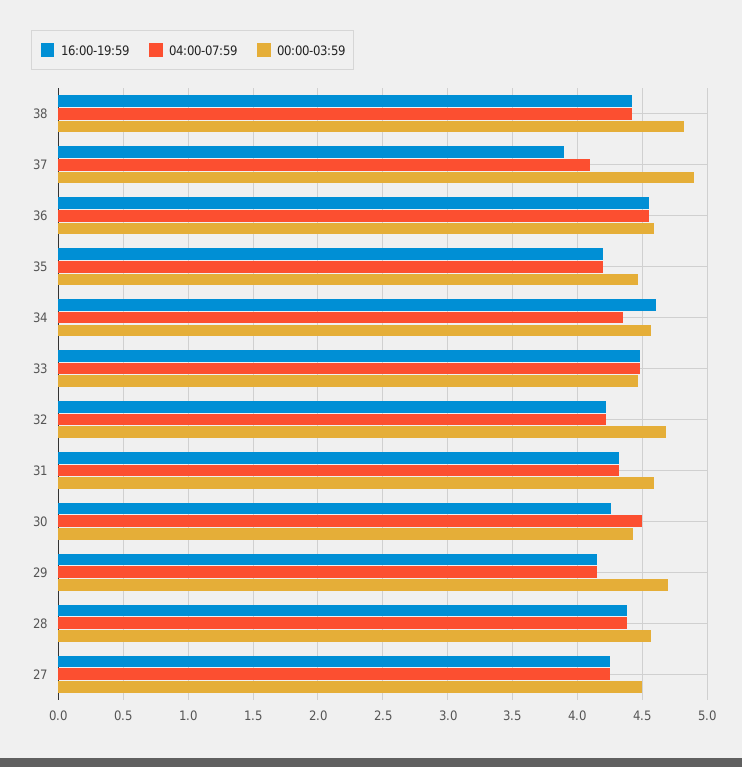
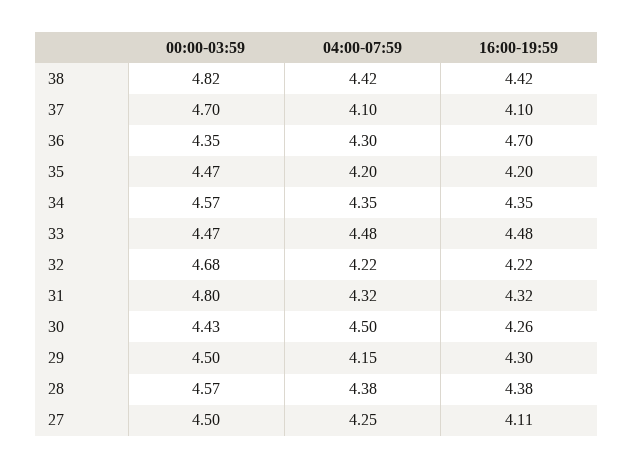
  {
    "16:00-19:59": {
      "38": 4.42,
-     "37": 3.9,
+     "37": 4.1,
-     "36": 4.55,
+     "36": 4.7,
      "35": 4.2,
-     "34": 4.6,
+     "34": 4.35,
      "33": 4.48,
      "32": 4.22,
      "31": 4.32,
      "30": 4.26,
-     "29": 4.15,
+     "29": 4.3,
      "28": 4.38,
-     "27": 4.25
+     "27": 4.11
    },
    "04:00-07:59": {
      "38": 4.42,
      "37": 4.1,
-     "36": 4.55,
+     "36": 4.3,
      "35": 4.2,
      "34": 4.35,
      "33": 4.48,
      "32": 4.22,
      "31": 4.32,
      "30": 4.5,
      "29": 4.15,
      "28": 4.38,
      "27": 4.25
    },
    "00:00-03:59": {
      "38": 4.82,
-     "37": 4.9,
+     "37": 4.7,
-     "36": 4.6,
+     "36": 4.35,
      "35": 4.47,
      "34": 4.57,
      "33": 4.47,
      "32": 4.68,
-     "31": 4.6,
+     "31": 4.8,
      "30": 4.43,
-     "29": 4.7,
+     "29": 4.5,
      "28": 4.57,
      "27": 4.5
    }
  }

